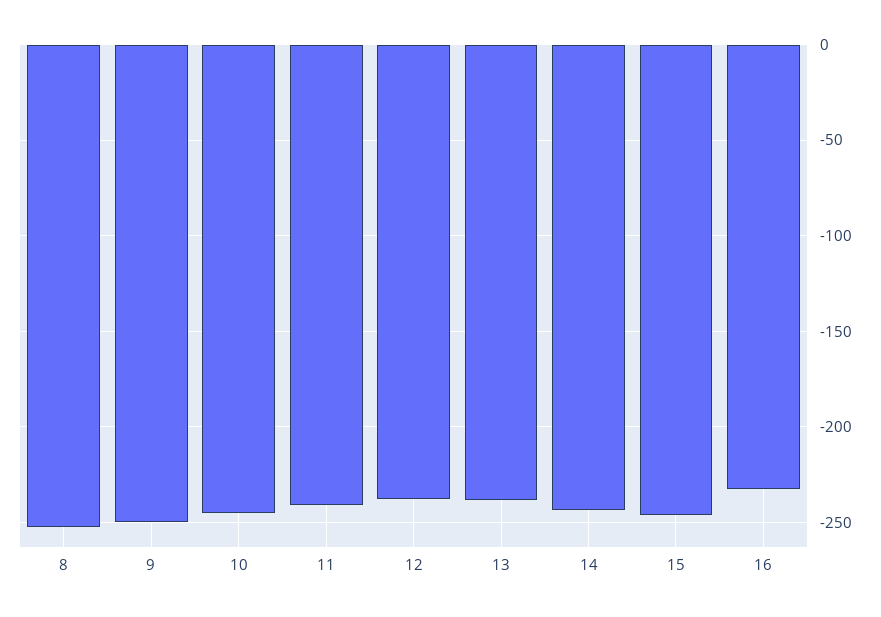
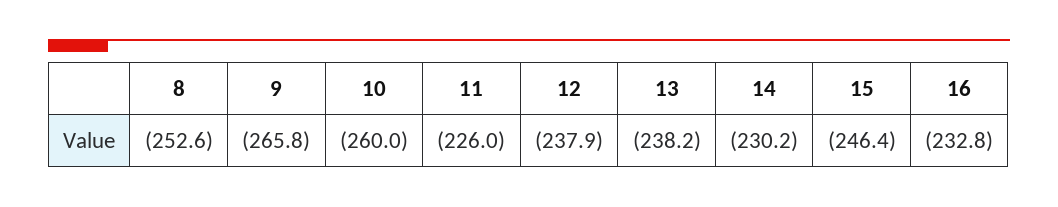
  {
    "8": -252.6,
-   "9": -250,
+   "9": -265.8,
-   "10": -245,
+   "10": -260,
-   "11": -240,
+   "11": -226,
    "12": -237.9,
    "13": -238.2,
-   "14": -245,
+   "14": -230.2,
    "15": -246.4,
    "16": -232.8
  }

